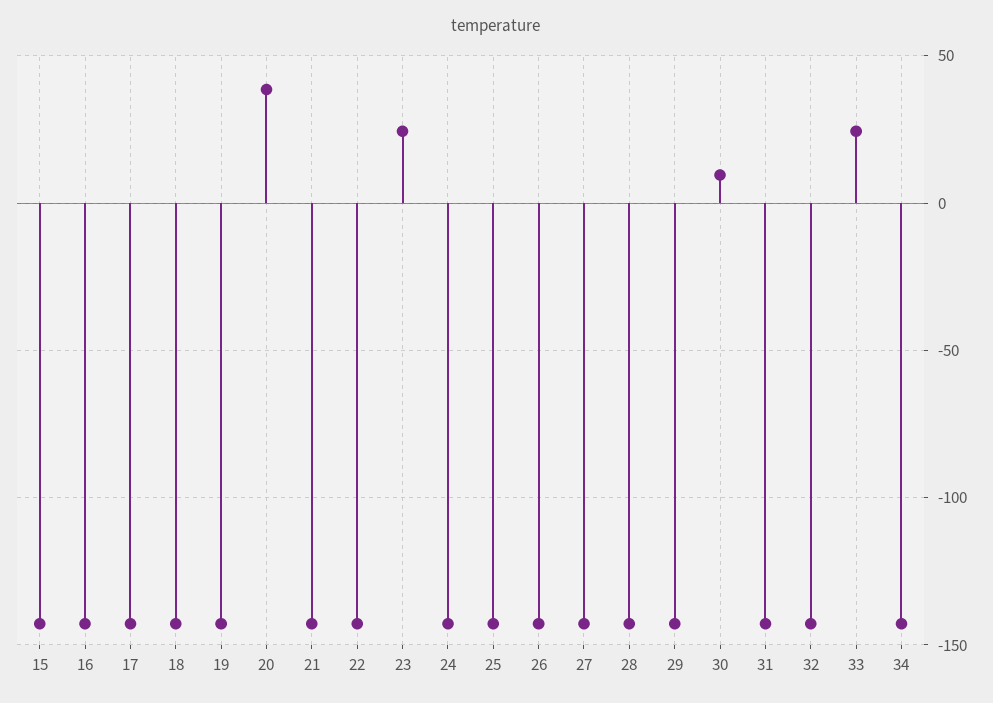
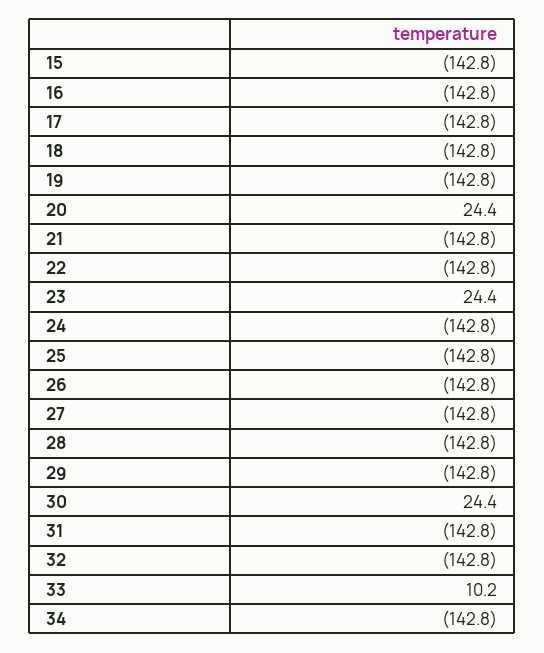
  {
    "15": -142.8,
    "16": -142.8,
    "17": -142.8,
    "18": -142.8,
    "19": -142.8,
-   "20": 40,
+   "20": 24.4,
    "21": -142.8,
    "22": -142.8,
    "23": 24.4,
    "24": -142.8,
    "25": -142.8,
    "26": -142.8,
    "27": -142.8,
    "28": -142.8,
    "29": -142.8,
-   "30": 10,
+   "30": 24.4,
    "31": -142.8,
    "32": -142.8,
-   "33": 25,
+   "33": 10.2,
    "34": -142.8
  }

